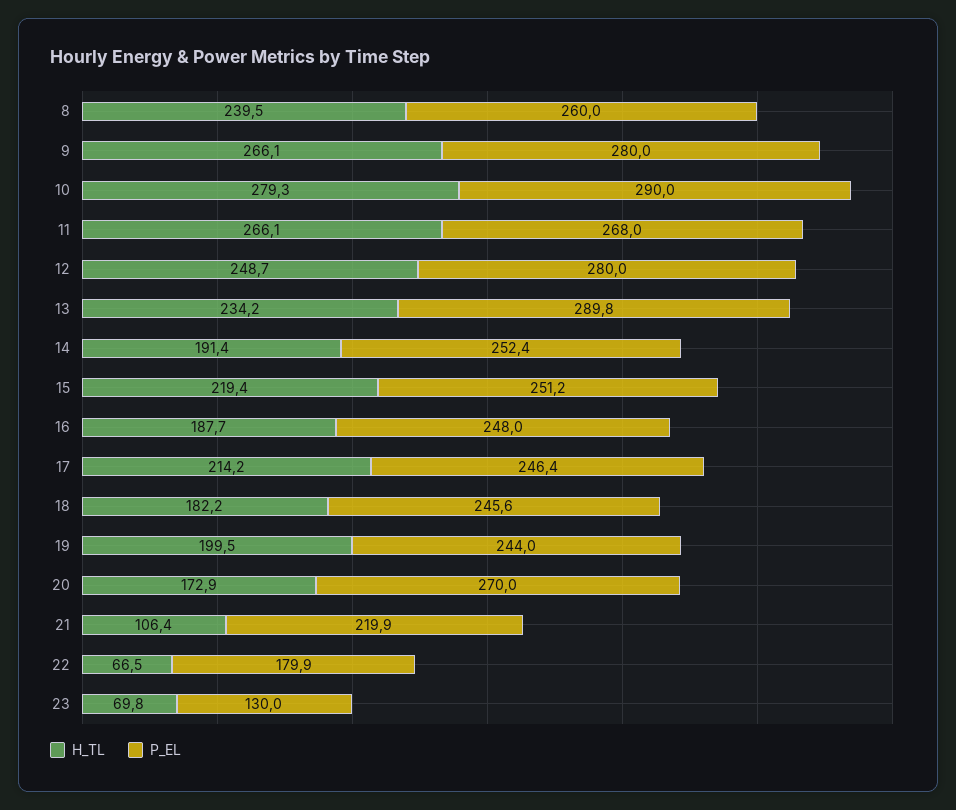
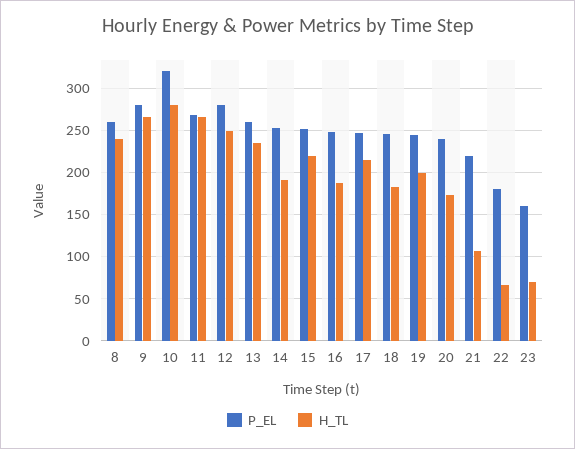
  {
    "H_TL": {
      "8": 239.5,
      "9": 266.1,
      "10": 279.3,
      "11": 266.1,
      "12": 248.7,
      "13": 234.2,
      "14": 191.4,
      "15": 219.4,
      "16": 187.7,
      "17": 214.2,
      "18": 182.2,
      "19": 199.5,
      "20": 172.9,
      "21": 106.4,
      "22": 66.5,
      "23": 69.8
    },
    "P_EL": {
      "8": 260,
      "9": 280,
-     "10": 290,
+     "10": 320,
      "11": 268,
      "12": 280,
-     "13": 289.8,
+     "13": 260,
      "14": 252.4,
      "15": 251.2,
      "16": 248,
      "17": 246.4,
      "18": 245.6,
      "19": 244,
-     "20": 270,
+     "20": 240,
      "21": 219.9,
      "22": 179.9,
-     "23": 130
+     "23": 160
    }
  }

